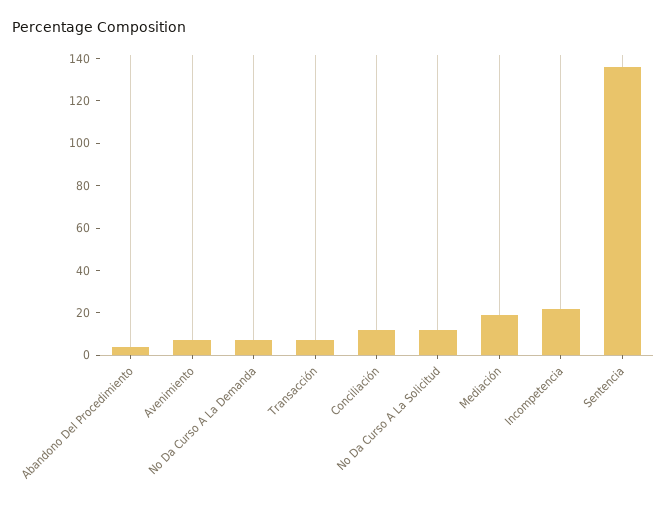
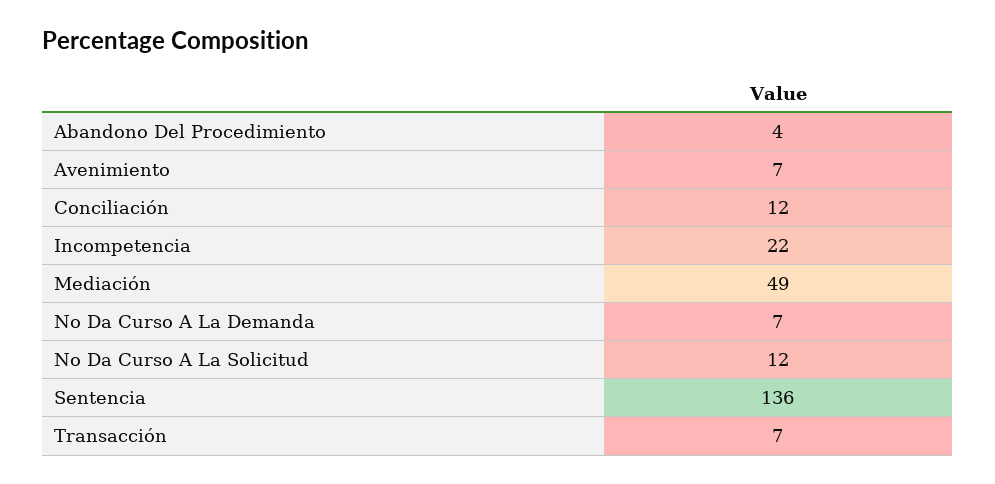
  {
    "Abandono Del Procedimiento": 4,
    "Avenimiento": 7,
    "No Da Curso A La Demanda": 7,
    "Transacción": 7,
    "Conciliación": 12,
    "No Da Curso A La Solicitud": 12,
-   "Mediación": 20,
+   "Mediación": 49,
    "Incompetencia": 22,
    "Sentencia": 136
  }

